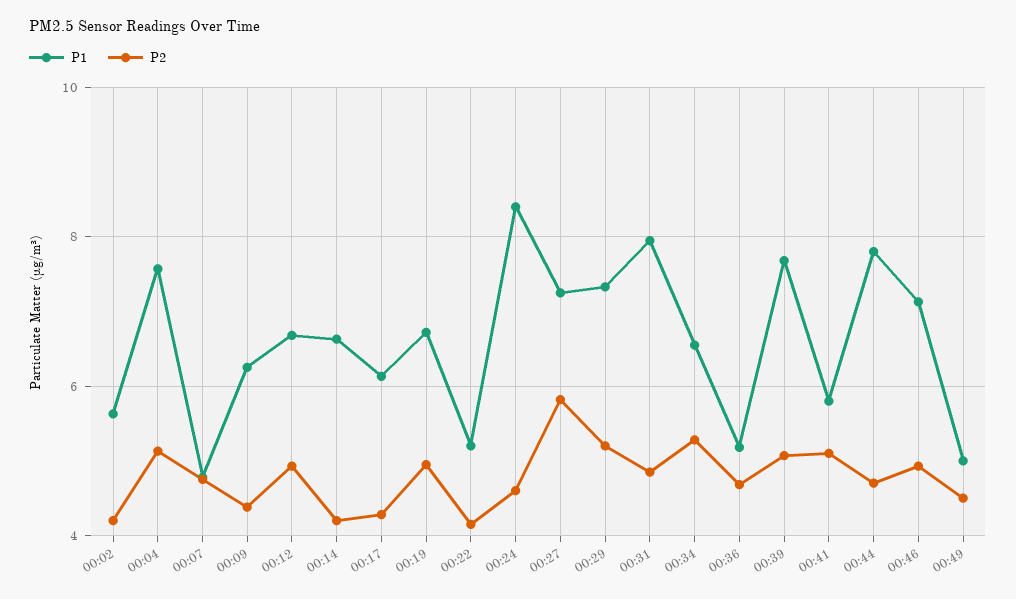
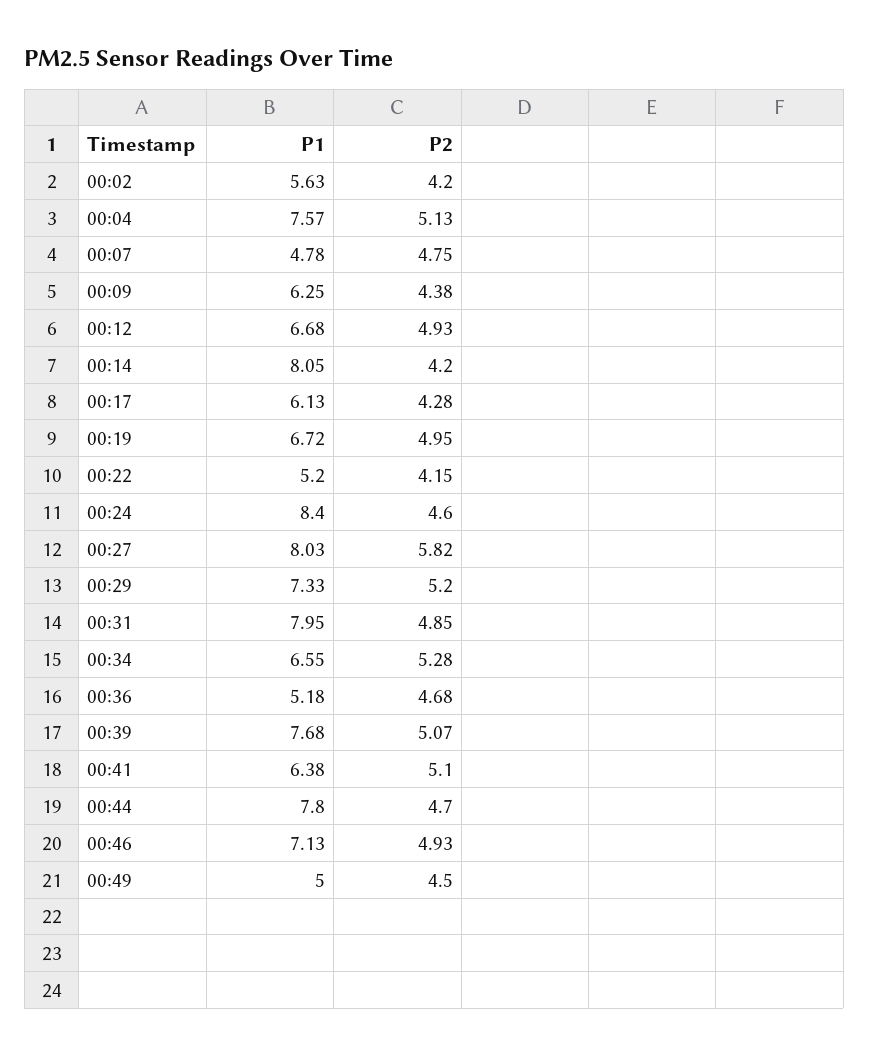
  {
    "P1": {
      "00:02": 5.63,
      "00:04": 7.57,
      "00:07": 4.78,
      "00:09": 6.25,
      "00:12": 6.68,
-     "00:14": 6.6,
+     "00:14": 8.05,
      "00:17": 6.13,
      "00:19": 6.72,
      "00:22": 5.2,
      "00:24": 8.4,
-     "00:27": 7.2,
+     "00:27": 8.03,
      "00:29": 7.33,
      "00:31": 7.95,
      "00:34": 6.55,
      "00:36": 5.18,
      "00:39": 7.68,
-     "00:41": 5.8,
+     "00:41": 6.38,
      "00:44": 7.8,
      "00:46": 7.13,
      "00:49": 5
    },
    "P2": {
      "00:02": 4.2,
      "00:04": 5.13,
      "00:07": 4.75,
      "00:09": 4.38,
      "00:12": 4.93,
      "00:14": 4.2,
      "00:17": 4.28,
      "00:19": 4.95,
      "00:22": 4.15,
      "00:24": 4.6,
      "00:27": 5.82,
      "00:29": 5.2,
      "00:31": 4.85,
      "00:34": 5.28,
      "00:36": 4.68,
      "00:39": 5.07,
      "00:41": 5.1,
      "00:44": 4.7,
      "00:46": 4.93,
      "00:49": 4.5
    }
  }

